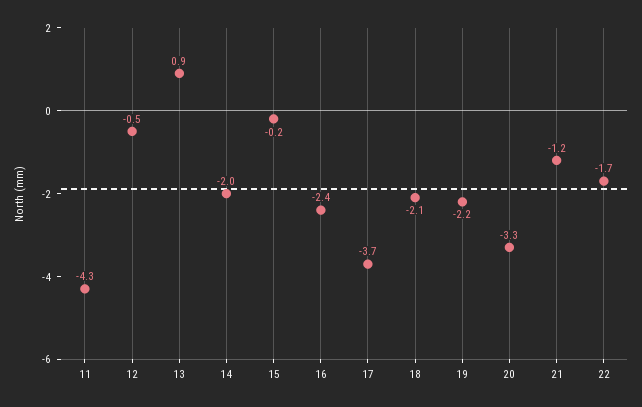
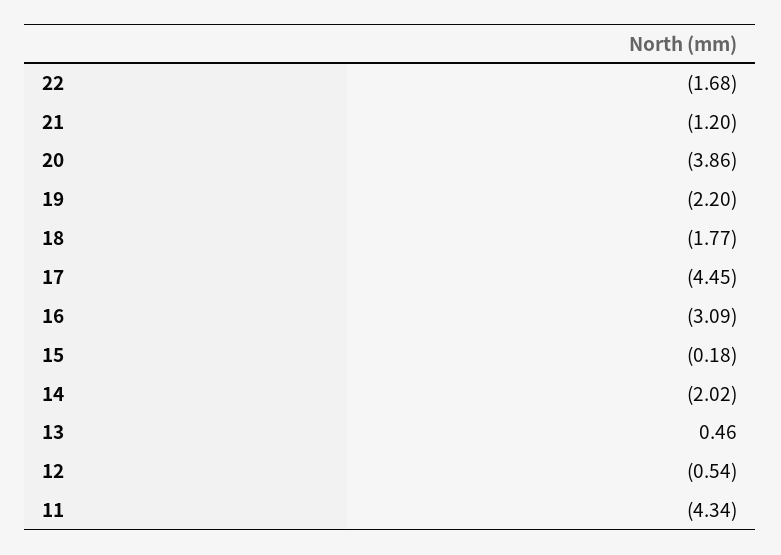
  {
    "11": -4.34,
    "12": -0.54,
-   "13": 0.9,
+   "13": 0.46,
    "14": -2.02,
    "15": -0.18,
-   "16": -2.4,
+   "16": -3.09,
-   "17": -3.7,
+   "17": -4.45,
-   "18": -2.1,
+   "18": -1.77,
    "19": -2.2,
-   "20": -3.3,
+   "20": -3.86,
    "21": -1.2,
    "22": -1.68
  }

